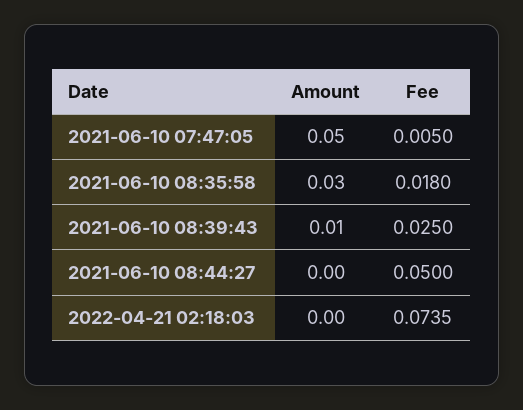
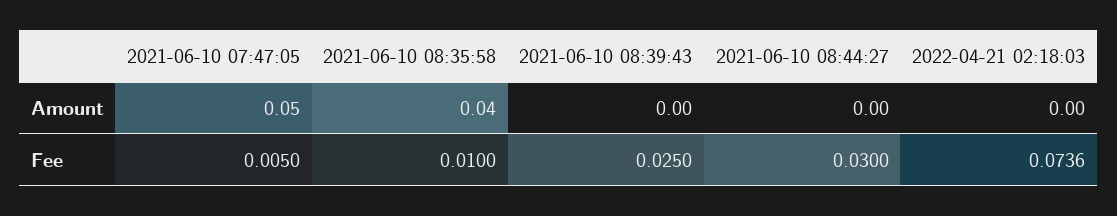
  {
    "Amount": {
      "2021-06-10 07:47:05": 0.05,
-     "2021-06-10 08:35:58": 0.03,
+     "2021-06-10 08:35:58": 0.04,
-     "2021-06-10 08:39:43": 0.01,
+     "2021-06-10 08:39:43": 0,
      "2021-06-10 08:44:27": 0,
      "2022-04-21 02:18:03": 0
    },
    "Fee": {
      "2021-06-10 07:47:05": 0.005,
-     "2021-06-10 08:35:58": 0.018,
+     "2021-06-10 08:35:58": 0.01,
      "2021-06-10 08:39:43": 0.025,
-     "2021-06-10 08:44:27": 0.05,
+     "2021-06-10 08:44:27": 0.03,
-     "2022-04-21 02:18:03": 0.0735
+     "2022-04-21 02:18:03": 0.0736
    }
  }

